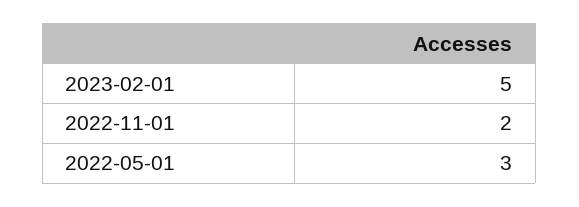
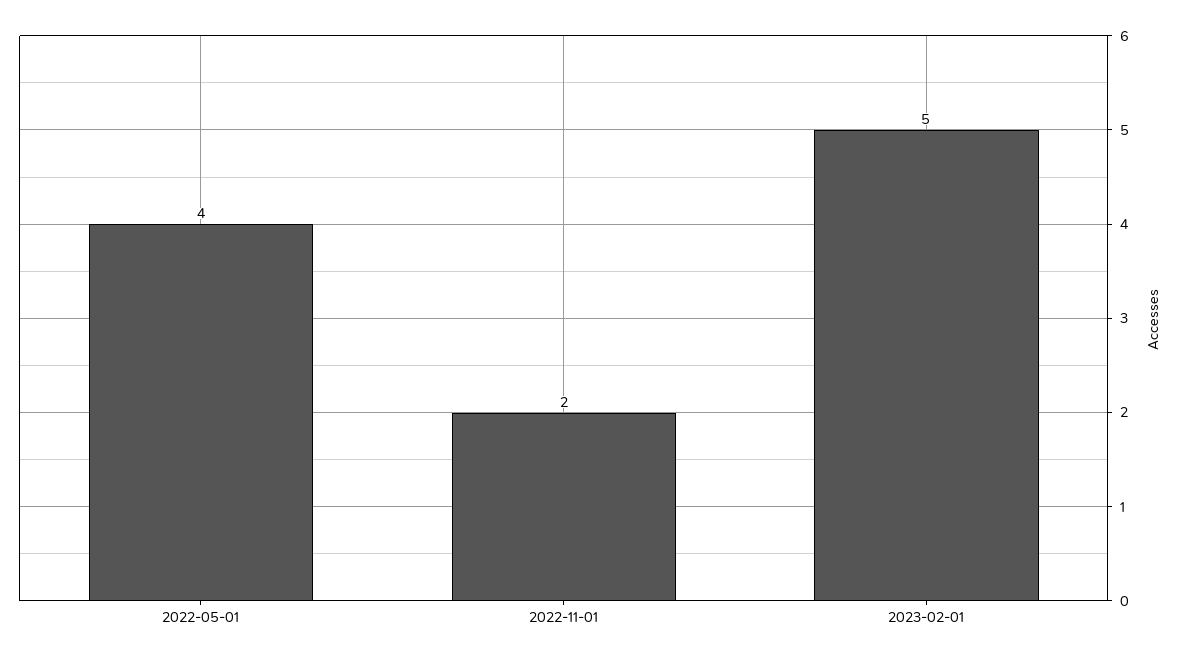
  {
    "2023-02-01": 5,
    "2022-11-01": 2,
-   "2022-05-01": 3
+   "2022-05-01": 4
  }

